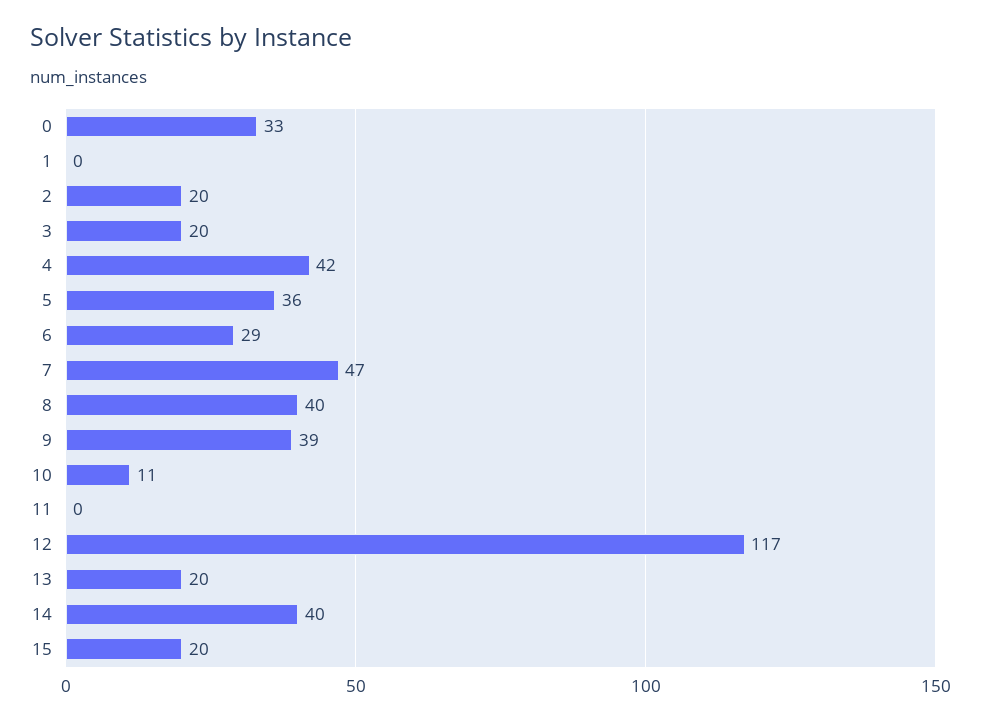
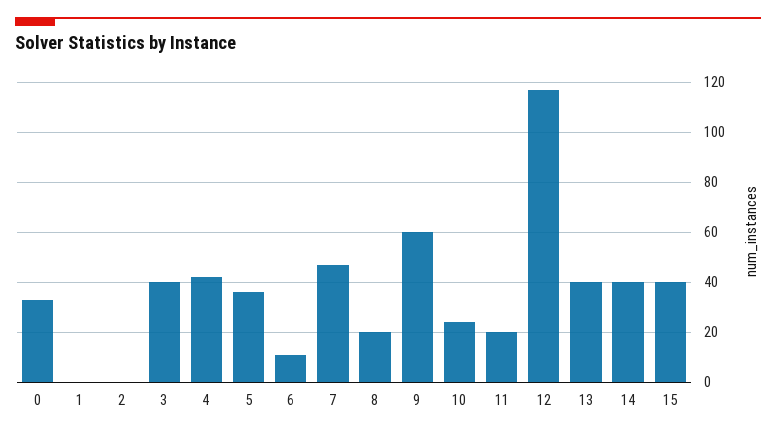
  {
    "0": 33,
    "1": 0,
-   "2": 20,
+   "2": 0,
-   "3": 20,
+   "3": 40,
    "4": 42,
    "5": 36,
-   "6": 29,
+   "6": 10,
    "7": 47,
-   "8": 40,
+   "8": 20,
-   "9": 39,
+   "9": 60,
-   "10": 11,
+   "10": 25,
-   "11": 0,
+   "11": 20,
    "12": 117,
-   "13": 20,
+   "13": 40,
    "14": 40,
-   "15": 20
+   "15": 40
  }

